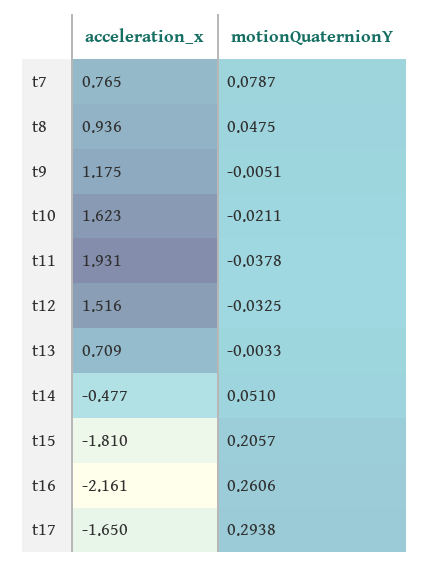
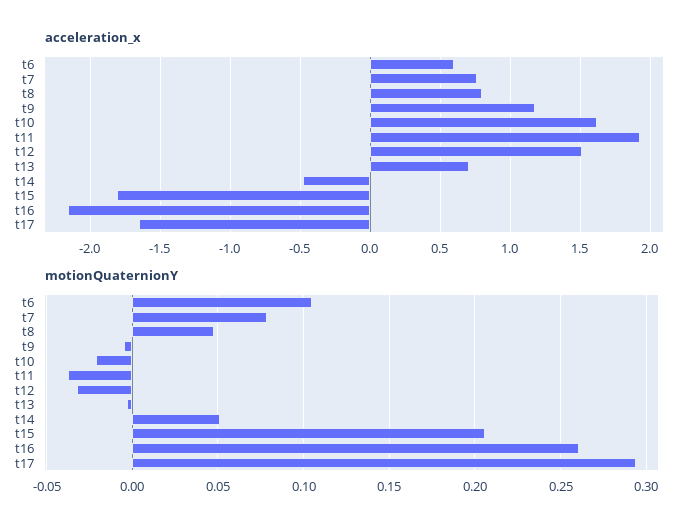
  {
    "acceleration_x": {
      "t7": 0.765,
-     "t8": 0.936,
+     "t8": 0.8,
      "t9": 1.175,
      "t10": 1.623,
      "t11": 1.931,
      "t12": 1.516,
      "t13": 0.709,
      "t14": -0.477,
      "t15": -1.81,
      "t16": -2.161,
-     "t17": -1.65
+     "t17": -1.65,
+     "t6": 0.6
    },
    "motionQuaternionY": {
      "t7": 0.0787,
      "t8": 0.0475,
      "t9": -0.0051,
      "t10": -0.0211,
      "t11": -0.0378,
      "t12": -0.0325,
      "t13": -0.0033,
      "t14": 0.051,
      "t15": 0.2057,
      "t16": 0.2606,
-     "t17": 0.2938
+     "t17": 0.2938,
+     "t6": 0.105
    }
  }

